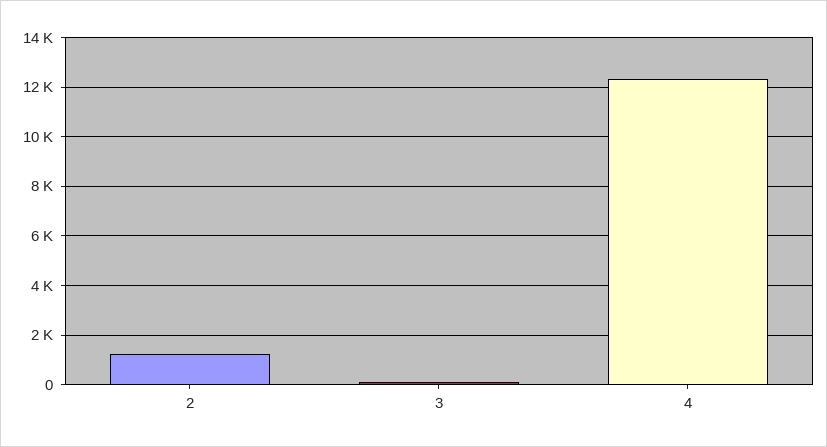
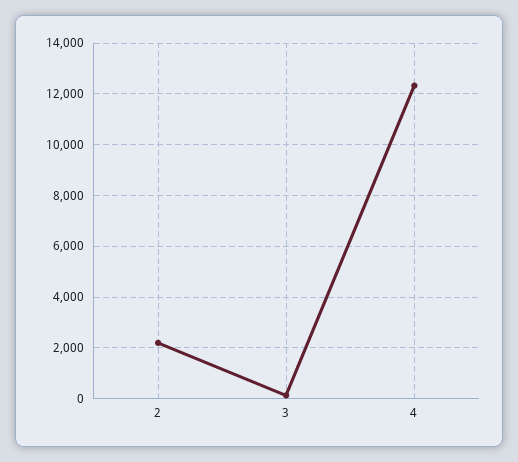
  {
-   "2": 1250,
+   "2": 2250,
    "3": 0,
    "4": 12250
  }

